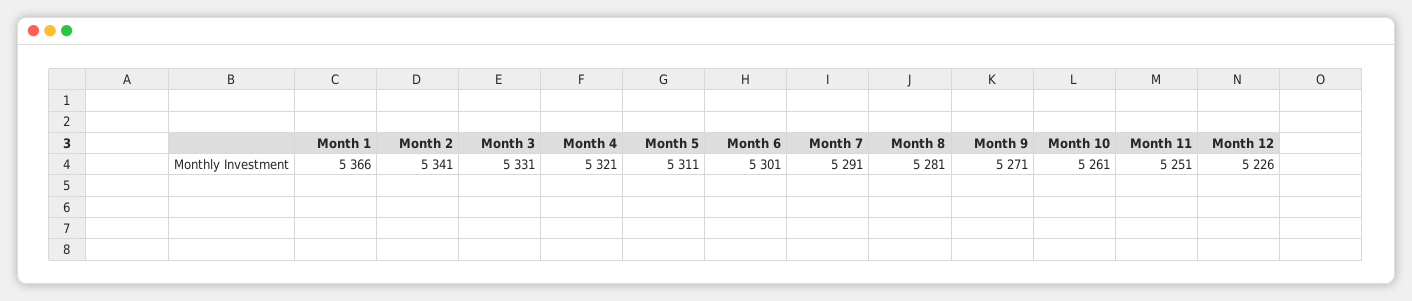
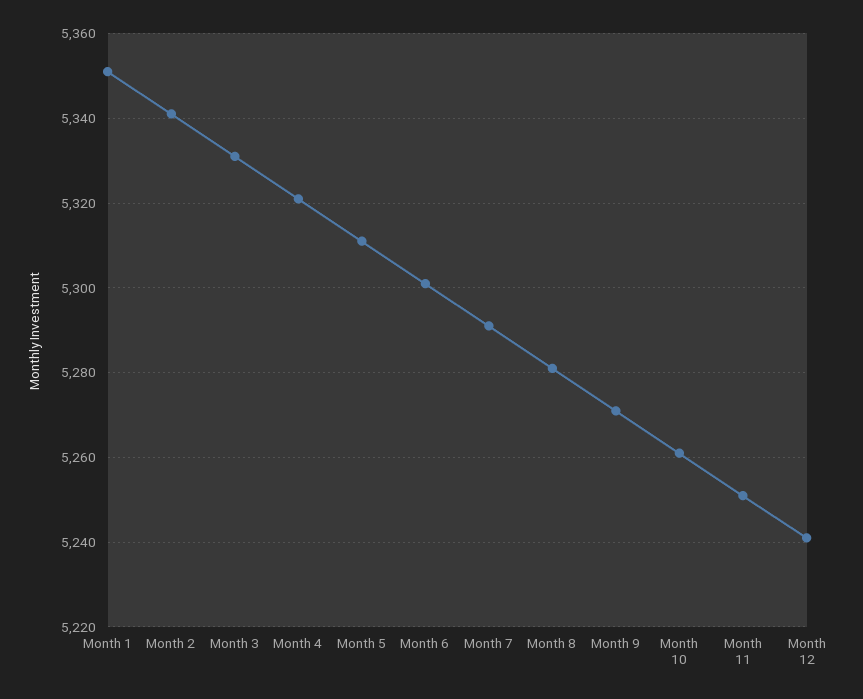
  {
-   "Month 1": 5366,
+   "Month 1": 5350,
    "Month 2": 5341,
    "Month 3": 5331,
    "Month 4": 5321,
    "Month 5": 5311,
    "Month 6": 5301,
    "Month 7": 5291,
    "Month 8": 5281,
    "Month 9": 5271,
    "Month 10": 5261,
    "Month 11": 5251,
-   "Month 12": 5226
+   "Month 12": 5240
  }

